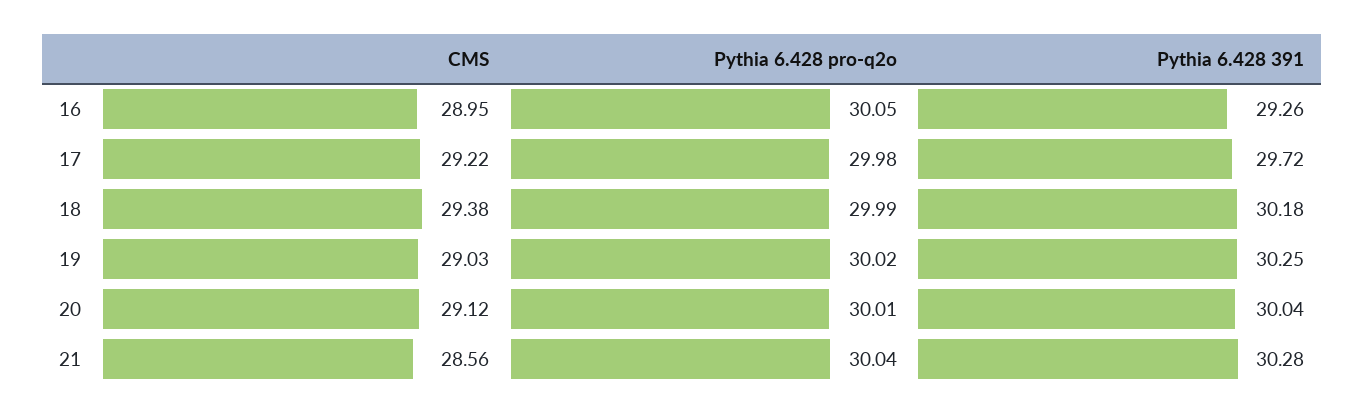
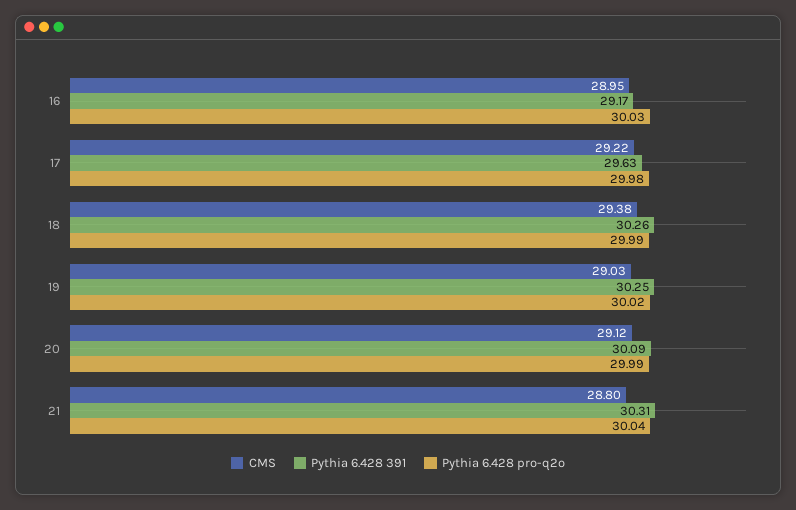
  {
    "CMS": {
      "16": 28.95,
      "17": 29.22,
      "18": 29.38,
      "19": 29.03,
      "20": 29.12,
-     "21": 28.56
+     "21": 28.8
    },
    "Pythia 6.428 pro-q2o": {
-     "16": 30.05,
+     "16": 30.03,
      "17": 29.98,
      "18": 29.99,
      "19": 30.02,
-     "20": 30.01,
+     "20": 29.99,
      "21": 30.04
    },
    "Pythia 6.428 391": {
-     "16": 29.26,
+     "16": 29.17,
-     "17": 29.72,
+     "17": 29.63,
-     "18": 30.18,
+     "18": 30.26,
      "19": 30.25,
-     "20": 30.04,
+     "20": 30.09,
-     "21": 30.28
+     "21": 30.31
    }
  }

